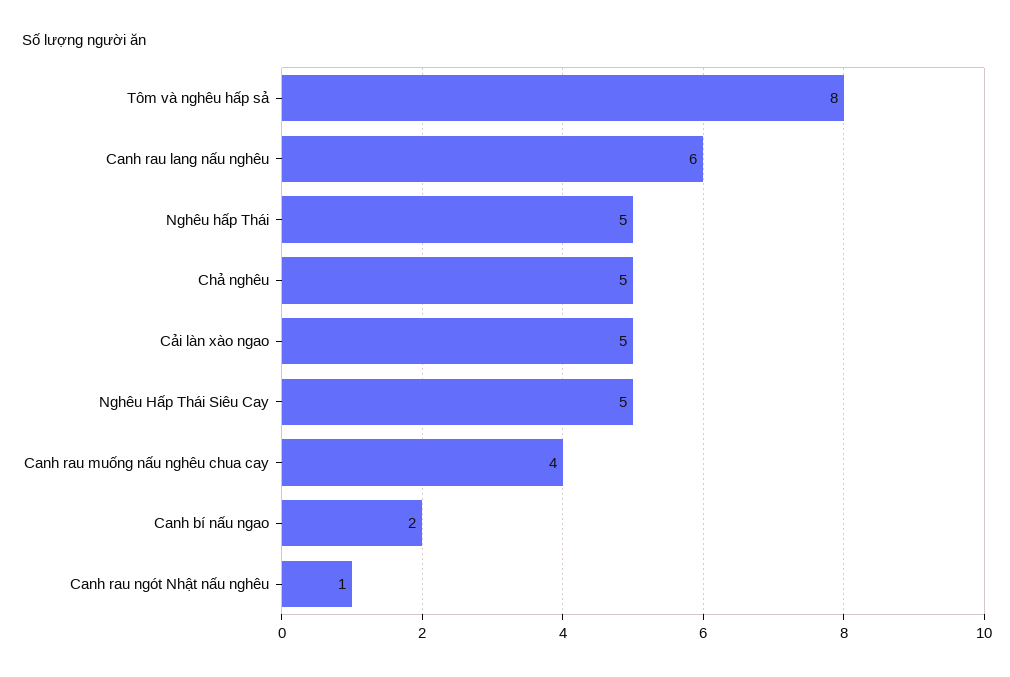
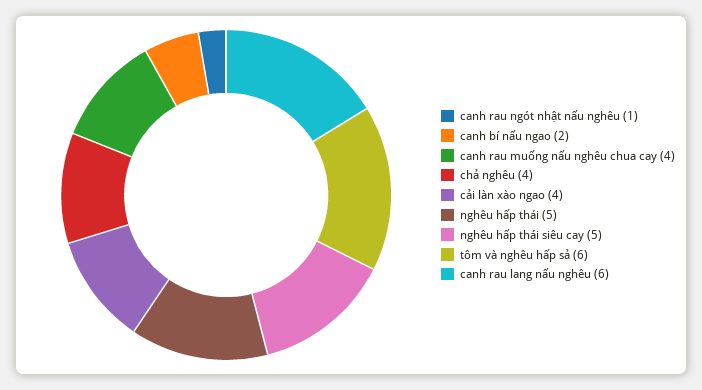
  {
-   "Tôm và nghêu hấp sả": 8,
+   "Tôm và nghêu hấp sả": 6,
    "Canh rau lang nấu nghêu": 6,
    "Nghêu hấp Thái": 5,
-   "Chả nghêu": 5,
+   "Chả nghêu": 4,
-   "Cải làn xào ngao": 5,
+   "Cải làn xào ngao": 4,
    "Nghêu Hấp Thái Siêu Cay": 5,
    "Canh rau muống nấu nghêu chua cay": 4,
    "Canh bí nấu ngao": 2,
    "Canh rau ngót Nhật nấu nghêu": 1
  }

